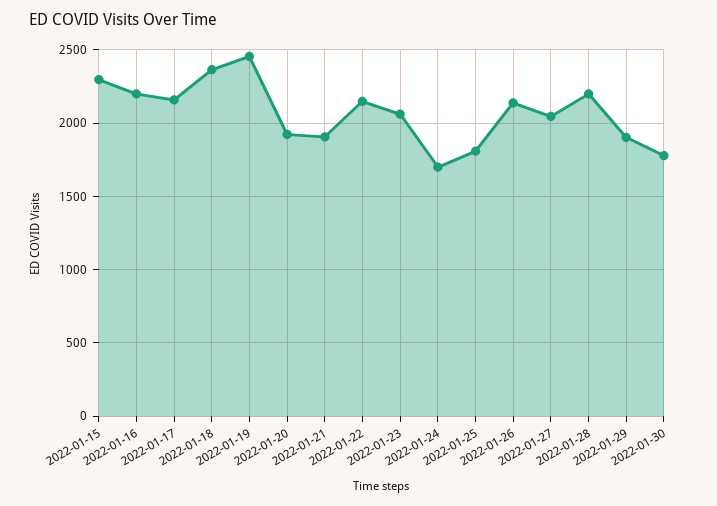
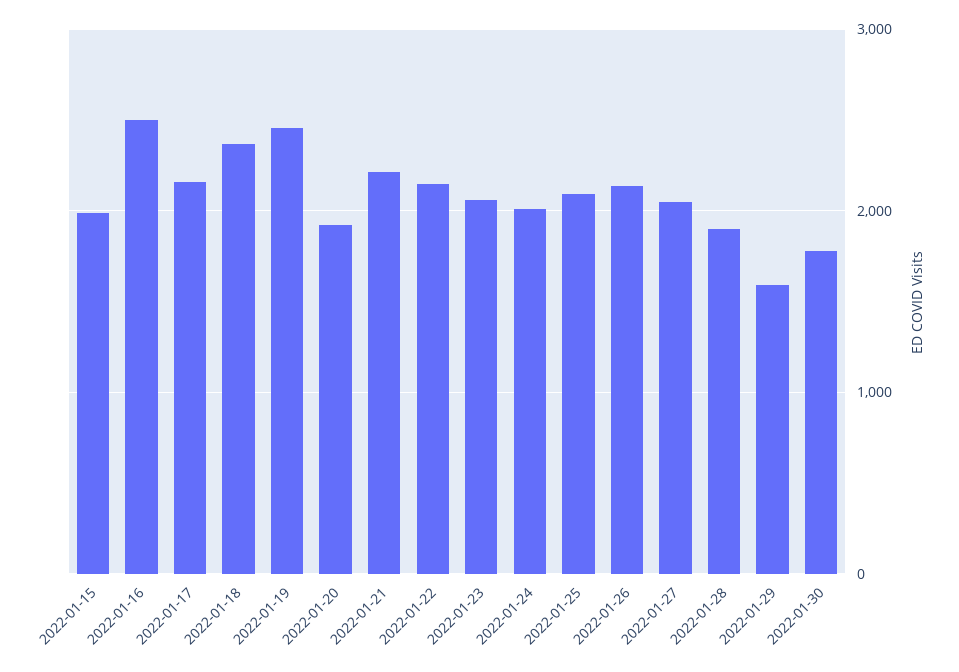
  {
-   "2022-01-15": 2300,
+   "2022-01-15": 2000,
-   "2022-01-16": 2200,
+   "2022-01-16": 2500,
    "2022-01-17": 2150,
    "2022-01-18": 2350,
    "2022-01-19": 2450,
    "2022-01-20": 1900,
-   "2022-01-21": 1900,
+   "2022-01-21": 2200,
    "2022-01-22": 2150,
    "2022-01-23": 2050,
-   "2022-01-24": 1700,
+   "2022-01-24": 2000,
-   "2022-01-25": 1800,
+   "2022-01-25": 2100,
    "2022-01-26": 2150,
    "2022-01-27": 2050,
-   "2022-01-28": 2200,
+   "2022-01-28": 1900,
-   "2022-01-29": 1900,
+   "2022-01-29": 1600,
    "2022-01-30": 1800
  }

